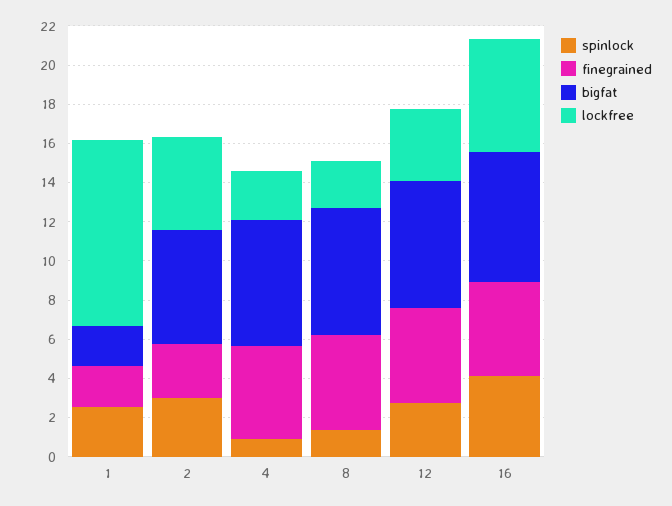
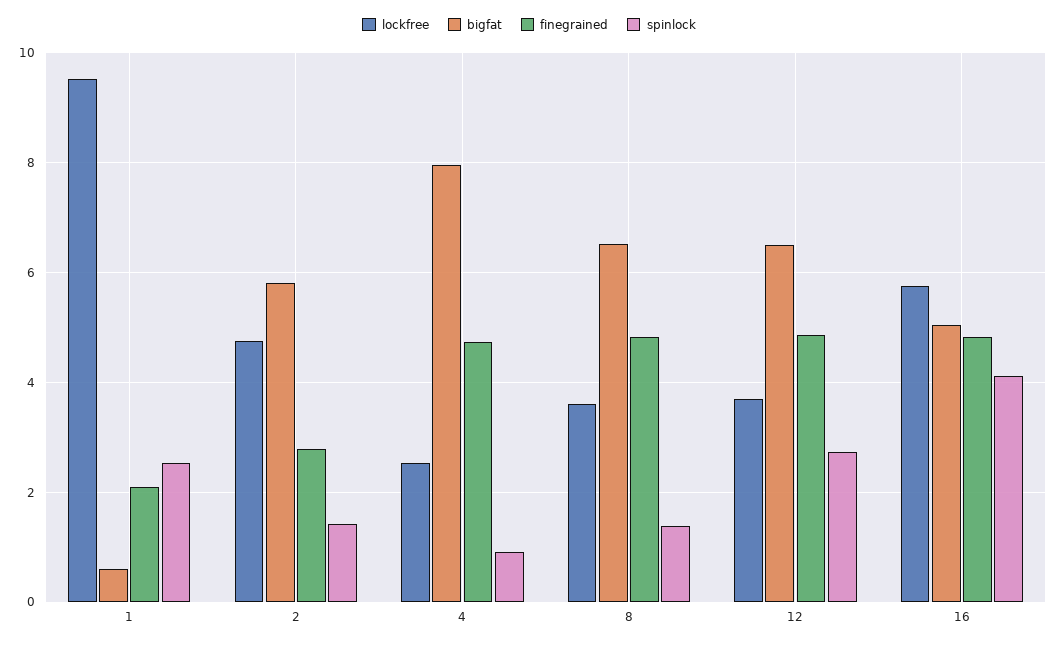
  {
    "spinlock": {
      "1": 2.6,
-     "2": 3,
+     "2": 1.4,
      "4": 1,
      "8": 1.4,
      "12": 2.8,
      "16": 4.2
    },
    "finegrained": {
      "1": 2,
      "2": 2.8,
      "4": 4.8,
      "8": 4.8,
      "12": 4.8,
      "16": 4.8
    },
    "bigfat": {
-     "1": 2,
+     "1": 0.6,
      "2": 5.8,
-     "4": 6.5,
+     "4": 8,
      "8": 6.6,
      "12": 6.4,
-     "16": 6.5
+     "16": 5
    },
    "lockfree": {
      "1": 9.6,
      "2": 4.8,
      "4": 2.6,
-     "8": 2.5,
+     "8": 3.6,
      "12": 3.8,
      "16": 5.8
    }
  }

